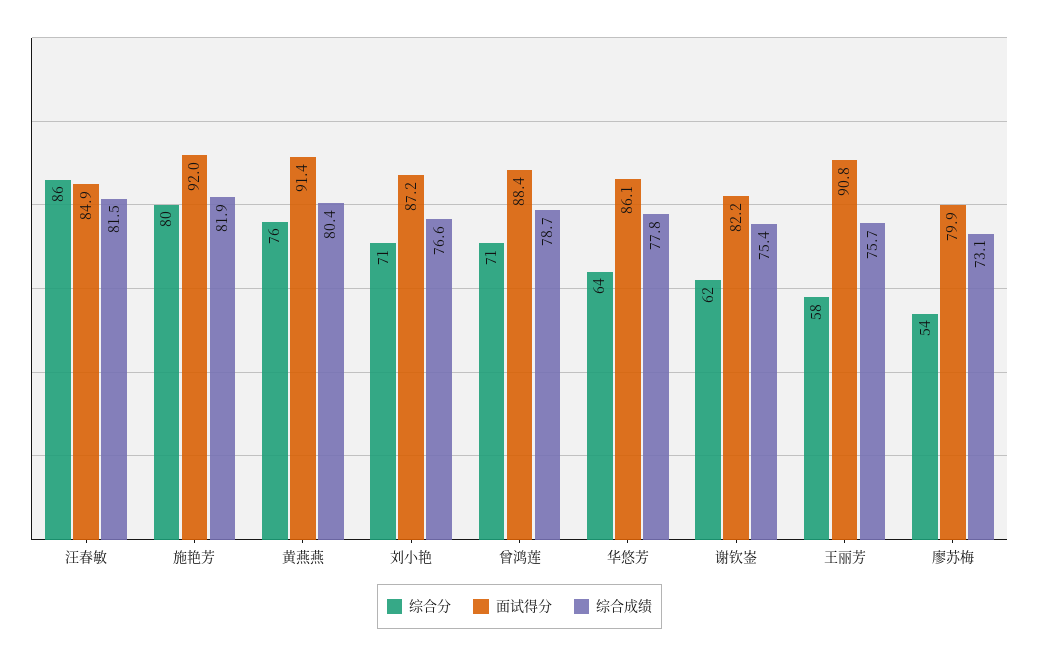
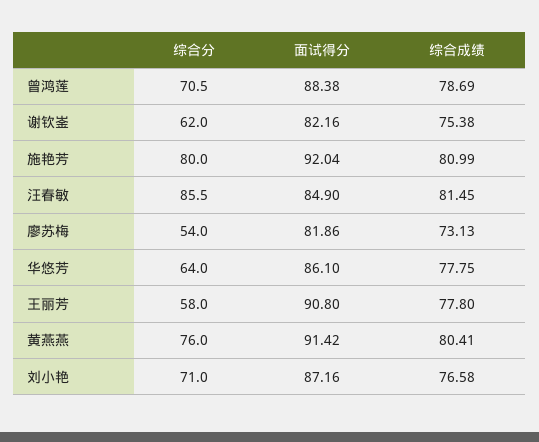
  {
    "综合分": {
      "汪春敏": 85.5,
      "施艳芳": 80,
      "黄燕燕": 76,
      "刘小艳": 71,
      "曾鸿莲": 70.5,
      "华悠芳": 64,
      "谢钦崟": 62,
      "王丽芳": 58,
      "廖苏梅": 54
    },
    "面试得分": {
      "汪春敏": 84.9,
      "施艳芳": 92.04,
      "黄燕燕": 91.42,
      "刘小艳": 87.16,
      "曾鸿莲": 88.38,
      "华悠芳": 86.1,
      "谢钦崟": 82.16,
      "王丽芳": 90.8,
-     "廖苏梅": 79.9
+     "廖苏梅": 81.86
    },
    "综合成绩": {
      "汪春敏": 81.45,
-     "施艳芳": 81.9,
+     "施艳芳": 80.99,
      "黄燕燕": 80.41,
      "刘小艳": 76.58,
      "曾鸿莲": 78.69,
      "华悠芳": 77.75,
      "谢钦崟": 75.38,
-     "王丽芳": 75.7,
+     "王丽芳": 77.8,
      "廖苏梅": 73.13
    }
  }

